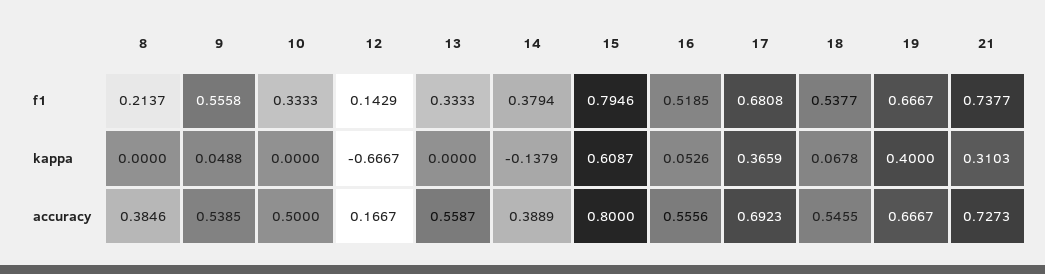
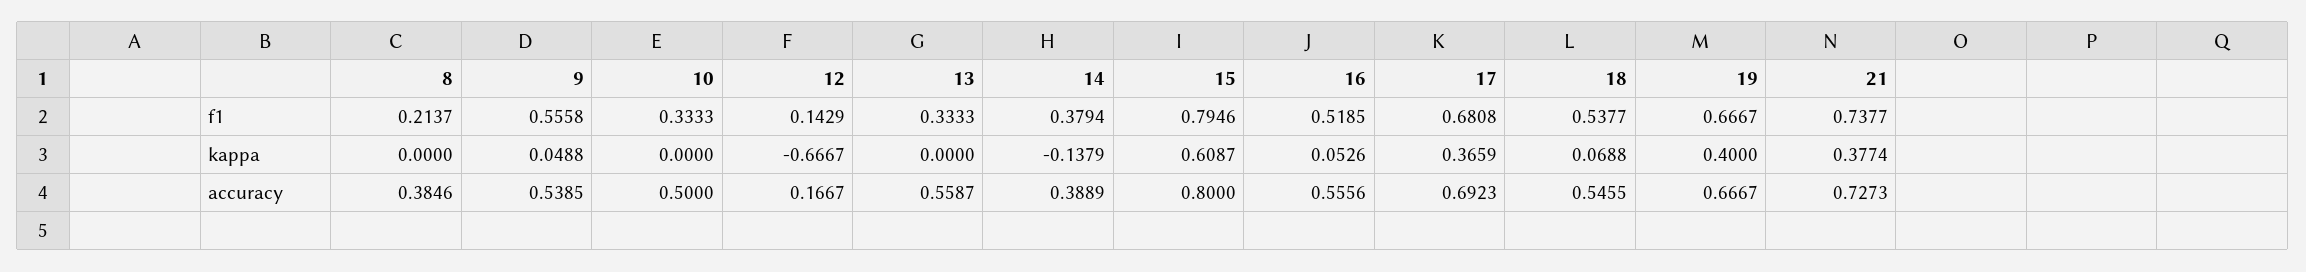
  {
    "8": {
      "f1": 0.2137,
      "kappa": 0,
      "accuracy": 0.3846
    },
    "9": {
      "f1": 0.5558,
      "kappa": 0.0488,
      "accuracy": 0.5385
    },
    "10": {
      "f1": 0.3333,
      "kappa": 0,
      "accuracy": 0.5
    },
    "12": {
      "f1": 0.1429,
      "kappa": -0.6667,
      "accuracy": 0.1667
    },
    "13": {
      "f1": 0.3333,
      "kappa": 0,
      "accuracy": 0.5587
    },
    "14": {
      "f1": 0.3794,
      "kappa": -0.1379,
      "accuracy": 0.3889
    },
    "15": {
      "f1": 0.7946,
      "kappa": 0.6087,
      "accuracy": 0.8
    },
    "16": {
      "f1": 0.5185,
      "kappa": 0.0526,
      "accuracy": 0.5556
    },
    "17": {
      "f1": 0.6808,
      "kappa": 0.3659,
      "accuracy": 0.6923
    },
    "18": {
      "f1": 0.5377,
-     "kappa": 0.0678,
+     "kappa": 0.0688,
      "accuracy": 0.5455
    },
    "19": {
      "f1": 0.6667,
      "kappa": 0.4,
      "accuracy": 0.6667
    },
    "21": {
      "f1": 0.7377,
-     "kappa": 0.3103,
+     "kappa": 0.3774,
      "accuracy": 0.7273
    }
  }

